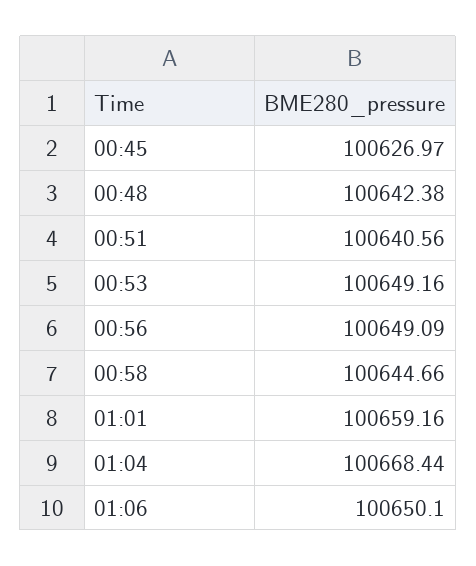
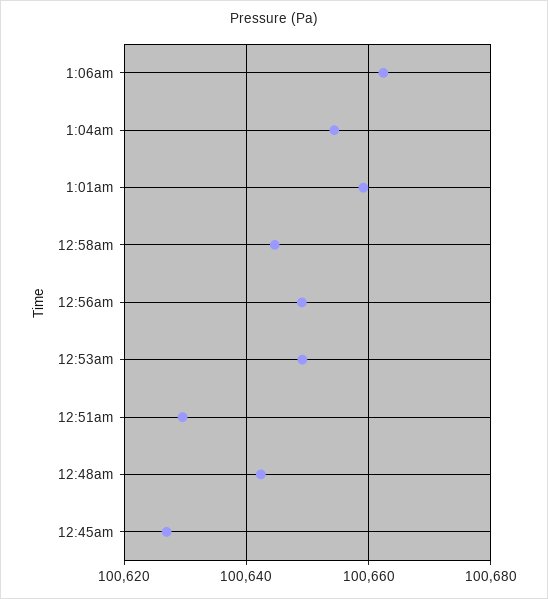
  {
    "00:45": 100626.97,
    "00:48": 100642.38,
-   "00:51": 100640.56,
+   "00:51": 100630,
    "00:53": 100649.16,
    "00:56": 100649.09,
    "00:58": 100644.66,
    "01:01": 100659.16,
-   "01:04": 100668.44,
+   "01:04": 100654,
-   "01:06": 100650.1
+   "01:06": 100662
  }

